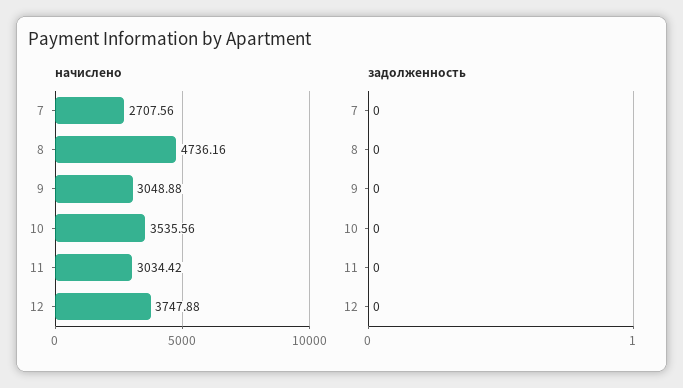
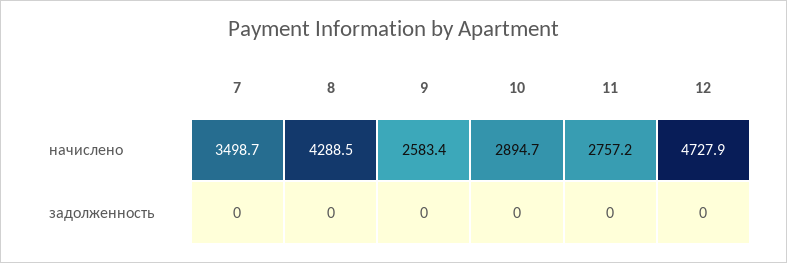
  {
    "начислено": {
-     "7": 2707.56,
+     "7": 3498.7,
-     "8": 4736.16,
+     "8": 4288.5,
-     "9": 3048.88,
+     "9": 2583.4,
-     "10": 3535.56,
+     "10": 2894.7,
-     "11": 3034.42,
+     "11": 2757.2,
-     "12": 3747.88
+     "12": 4727.9
    },
    "задолженность": {
      "7": 0,
      "8": 0,
      "9": 0,
      "10": 0,
      "11": 0,
      "12": 0
    }
  }

